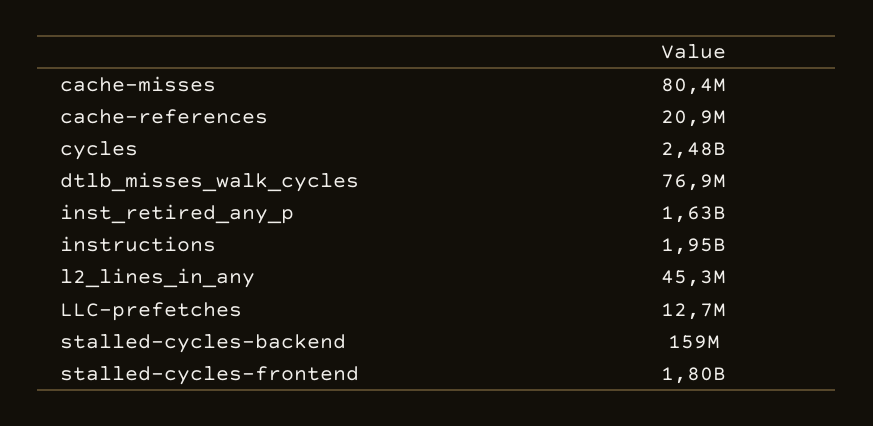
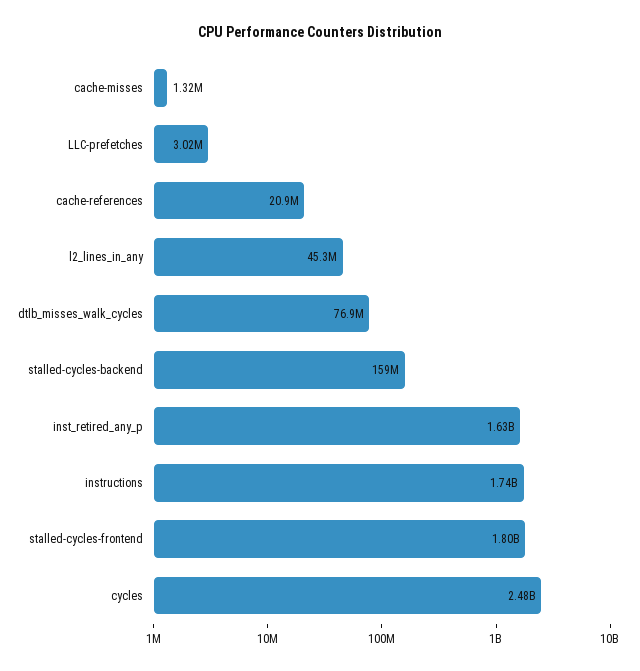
  {
-   "cache-misses": 80400000,
+   "cache-misses": 1320000,
    "cache-references": 20900000,
    "cycles": 2480000000,
    "dtlb_misses_walk_cycles": 76900000,
    "inst_retired_any_p": 1630000000,
-   "instructions": 1950000000,
+   "instructions": 1740000000,
    "l2_lines_in_any": 45300000,
-   "LLC-prefetches": 12700000,
+   "LLC-prefetches": 3020000,
    "stalled-cycles-backend": 159000000,
    "stalled-cycles-frontend": 1800000000
  }

